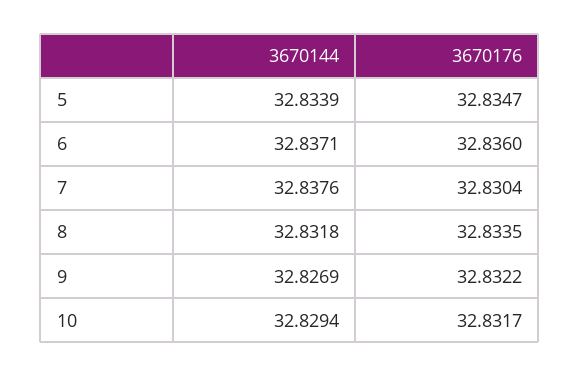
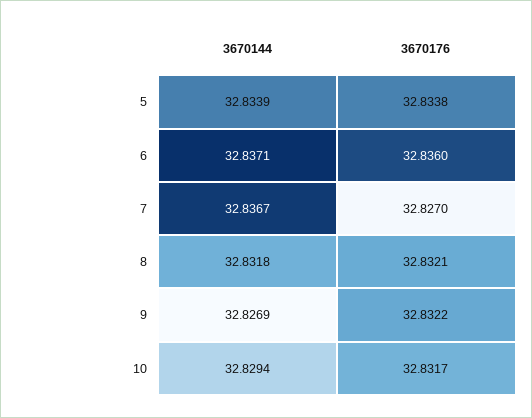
  {
    "3670144": {
      "5": 32.8339,
      "6": 32.8371,
-     "7": 32.8376,
+     "7": 32.8367,
      "8": 32.8318,
      "9": 32.8269,
      "10": 32.8294
    },
    "3670176": {
-     "5": 32.8347,
+     "5": 32.8338,
      "6": 32.836,
-     "7": 32.8304,
+     "7": 32.827,
-     "8": 32.8335,
+     "8": 32.8321,
      "9": 32.8322,
      "10": 32.8317
    }
  }

